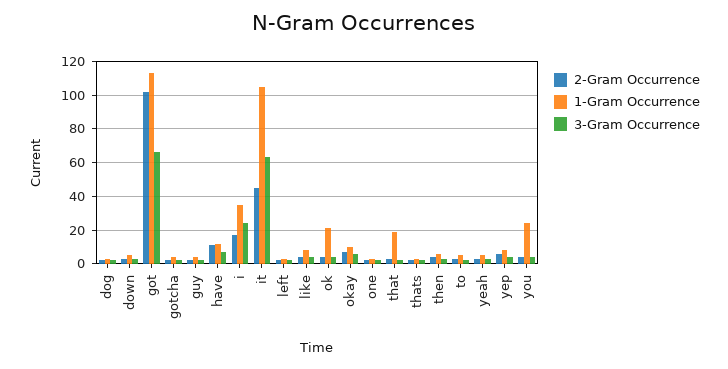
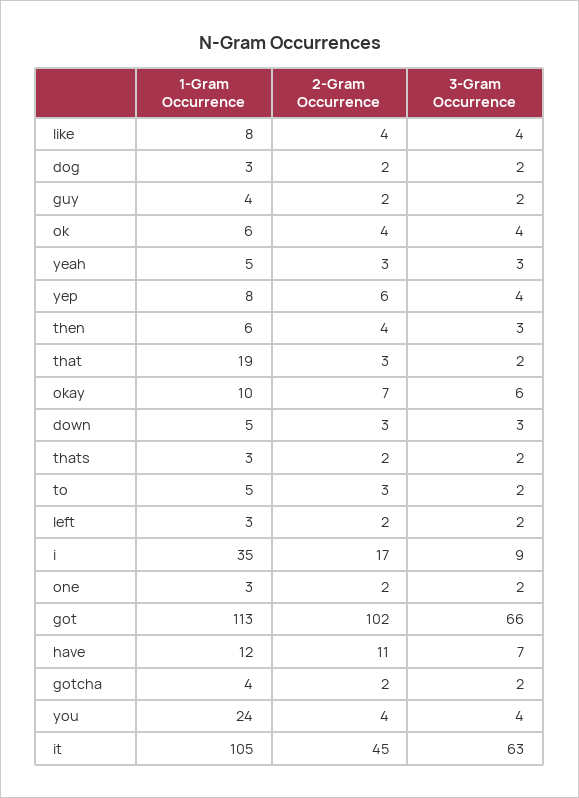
  {
    "2-Gram Occurrence": {
      "dog": 2,
      "down": 3,
      "got": 102,
      "gotcha": 2,
      "guy": 2,
      "have": 11,
      "i": 17,
      "it": 45,
      "left": 2,
      "like": 4,
      "ok": 4,
      "okay": 7,
      "one": 2,
      "that": 3,
      "thats": 2,
      "then": 4,
      "to": 3,
      "yeah": 3,
      "yep": 6,
      "you": 4
    },
    "1-Gram Occurrence": {
      "dog": 3,
      "down": 5,
      "got": 113,
      "gotcha": 4,
      "guy": 4,
      "have": 12,
      "i": 35,
      "it": 105,
      "left": 3,
      "like": 8,
-     "ok": 20,
+     "ok": 6,
      "okay": 10,
      "one": 3,
      "that": 19,
      "thats": 3,
      "then": 6,
      "to": 5,
      "yeah": 5,
      "yep": 8,
      "you": 24
    },
    "3-Gram Occurrence": {
      "dog": 2,
      "down": 3,
      "got": 66,
      "gotcha": 2,
      "guy": 2,
      "have": 7,
-     "i": 25,
+     "i": 9,
      "it": 63,
      "left": 2,
      "like": 4,
      "ok": 4,
      "okay": 6,
      "one": 2,
      "that": 2,
      "thats": 2,
      "then": 3,
      "to": 2,
      "yeah": 3,
      "yep": 4,
      "you": 4
    }
  }

